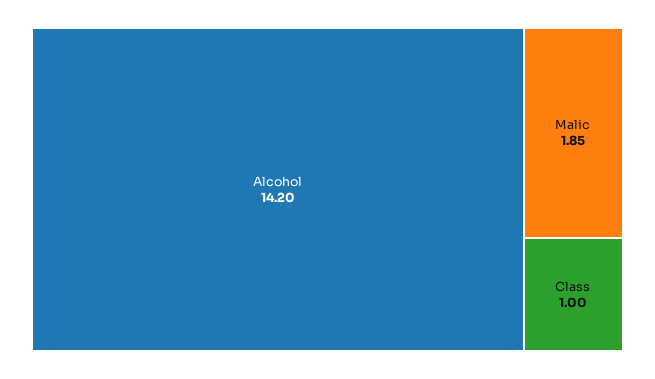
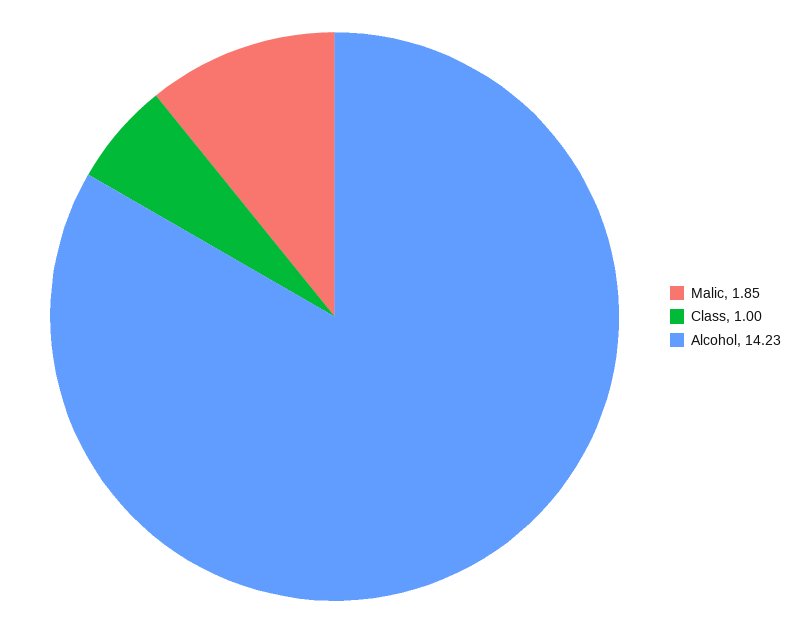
  {
-   "Alcohol": 14.2,
+   "Alcohol": 14.23,
    "Malic": 1.85,
    "Class": 1
  }

